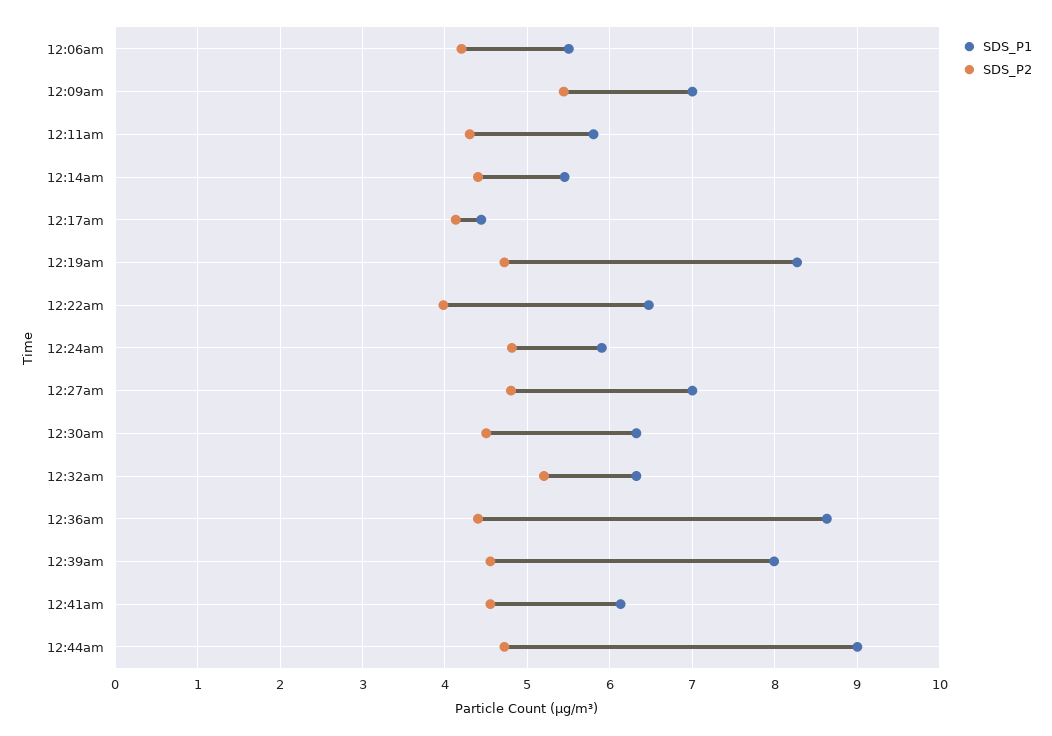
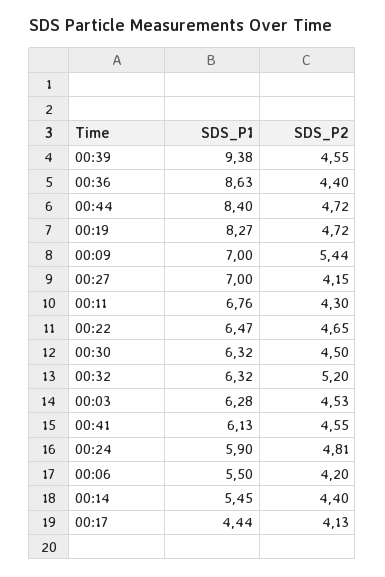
  {
    "SDS_P1": {
      "12:06am": 5.5,
      "12:09am": 7,
-     "12:11am": 5.8,
+     "12:11am": 6.76,
      "12:14am": 5.45,
      "12:17am": 4.44,
      "12:19am": 8.27,
      "12:22am": 6.47,
      "12:24am": 5.9,
      "12:27am": 7,
      "12:30am": 6.32,
      "12:32am": 6.32,
      "12:36am": 8.63,
-     "12:39am": 8,
+     "12:39am": 9.38,
      "12:41am": 6.13,
-     "12:44am": 9
+     "12:44am": 8.4,
+     "00:03": 6.28
    },
    "SDS_P2": {
      "12:06am": 4.2,
      "12:09am": 5.44,
      "12:11am": 4.3,
      "12:14am": 4.4,
      "12:17am": 4.13,
      "12:19am": 4.72,
-     "12:22am": 4,
+     "12:22am": 4.65,
      "12:24am": 4.81,
-     "12:27am": 4.8,
+     "12:27am": 4.15,
      "12:30am": 4.5,
      "12:32am": 5.2,
      "12:36am": 4.4,
      "12:39am": 4.55,
      "12:41am": 4.55,
-     "12:44am": 4.72
+     "12:44am": 4.72,
+     "00:03": 4.53
    }
  }

